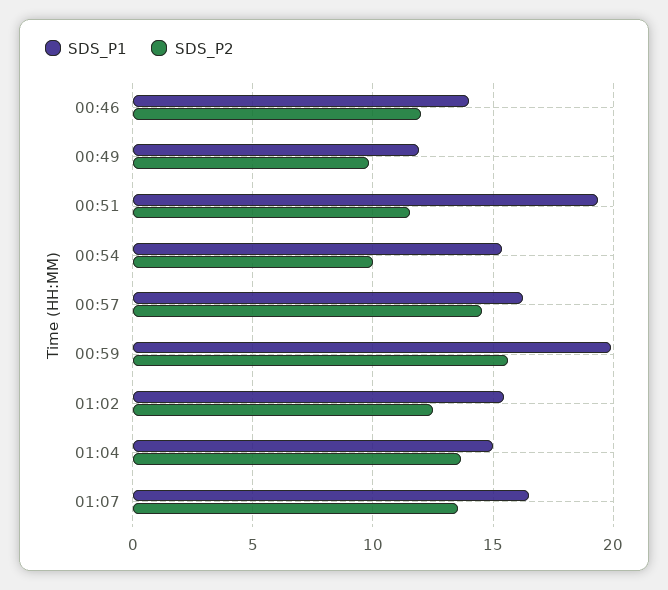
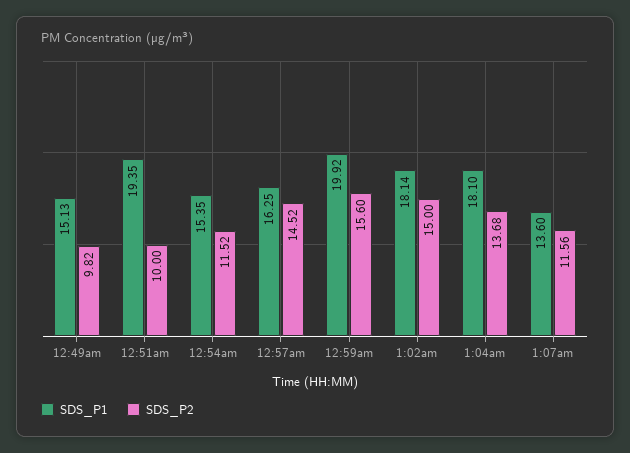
  {
    "SDS_P1": {
-     "00:46": 14,
-     "00:49": 12,
+     "00:49": 15.13,
      "00:51": 19.35,
      "00:54": 15.35,
      "00:57": 16.25,
      "00:59": 19.92,
-     "01:02": 15.5,
+     "01:02": 18.14,
-     "01:04": 15,
+     "01:04": 18.1,
-     "01:07": 16.5
+     "01:07": 13.6
    },
    "SDS_P2": {
-     "00:46": 12,
      "00:49": 9.82,
-     "00:51": 11.5,
+     "00:51": 10,
-     "00:54": 10,
+     "00:54": 11.52,
      "00:57": 14.52,
      "00:59": 15.6,
-     "01:02": 12.5,
+     "01:02": 15,
      "01:04": 13.68,
-     "01:07": 13.5
+     "01:07": 11.56
    }
  }

